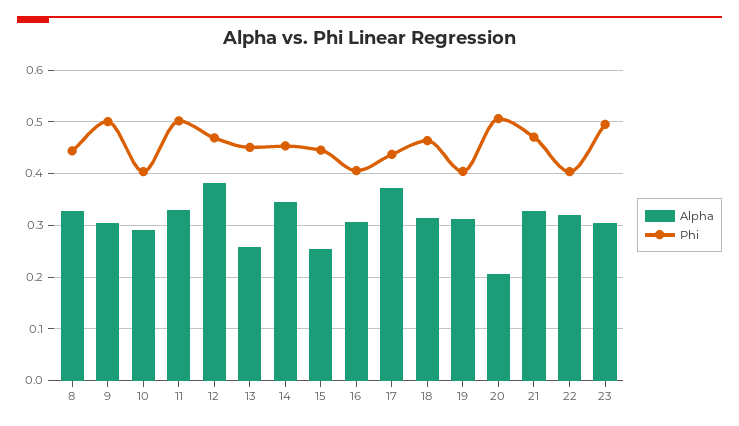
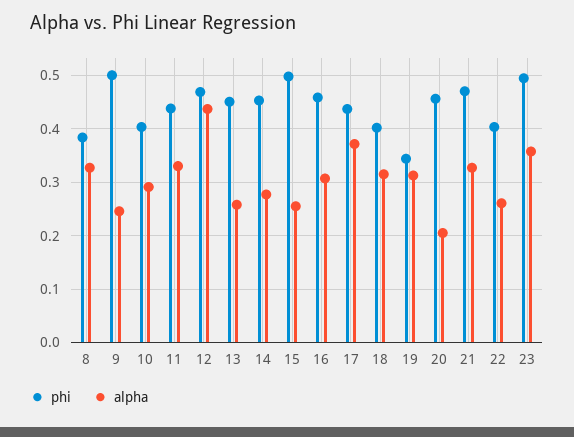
  {
    "Alpha": {
      "8": 0.32,
-     "9": 0.3,
+     "9": 0.24,
      "10": 0.3,
      "11": 0.34,
-     "12": 0.38,
+     "12": 0.44,
      "13": 0.26,
-     "14": 0.34,
+     "14": 0.28,
      "15": 0.26,
      "16": 0.3,
      "17": 0.38,
      "18": 0.32,
      "19": 0.32,
      "20": 0.2,
      "21": 0.32,
-     "22": 0.32,
+     "22": 0.26,
-     "23": 0.3
+     "23": 0.36
    },
    "Phi": {
-     "8": 0.44,
+     "8": 0.38,
      "9": 0.5,
      "10": 0.4,
-     "11": 0.5,
+     "11": 0.44,
      "12": 0.46,
      "13": 0.46,
      "14": 0.46,
-     "15": 0.44,
+     "15": 0.5,
-     "16": 0.4,
+     "16": 0.46,
      "17": 0.44,
-     "18": 0.46,
+     "18": 0.4,
-     "19": 0.4,
+     "19": 0.34,
-     "20": 0.5,
+     "20": 0.46,
      "21": 0.48,
      "22": 0.4,
      "23": 0.5
    }
  }

